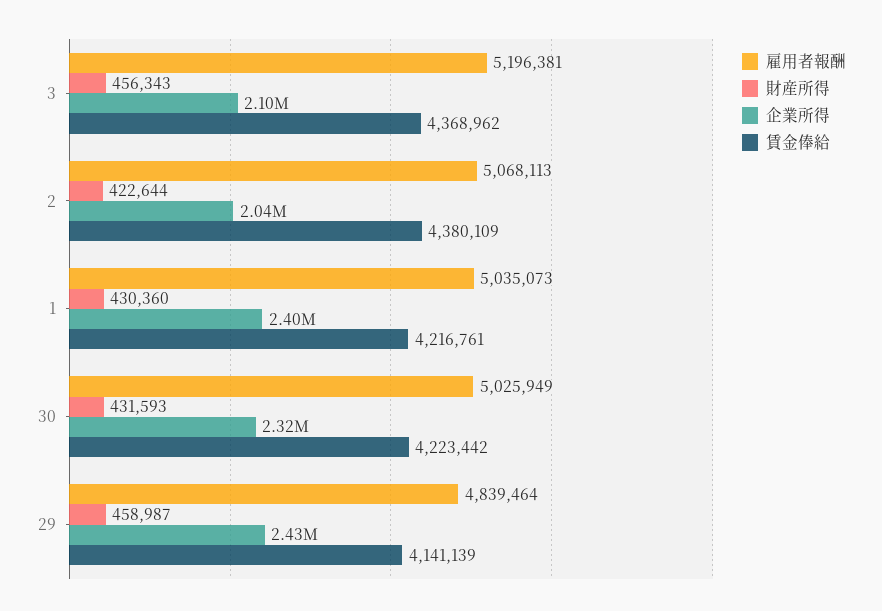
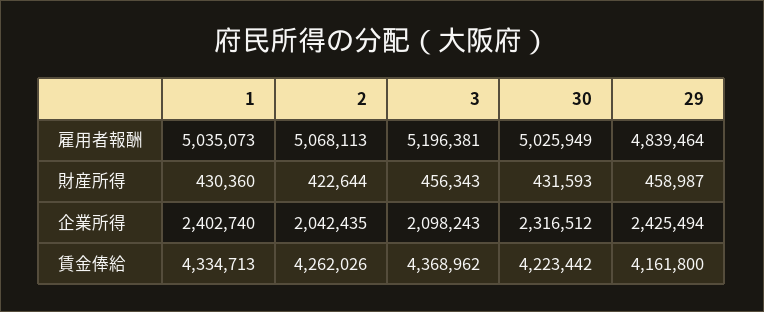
  {
    "雇用者報酬": {
      "3": 5196381,
      "2": 5068113,
      "1": 5035073,
      "30": 5025949,
      "29": 4839464
    },
    "財産所得": {
      "3": 456343,
      "2": 422644,
      "1": 430360,
      "30": 431593,
      "29": 458987
    },
    "企業所得": {
      "3": 2098243,
      "2": 2042435,
      "1": 2402740,
      "30": 2316512,
      "29": 2425494
    },
    "賃金俸給": {
      "3": 4368962,
-     "2": 4380109,
+     "2": 4262026,
-     "1": 4216761,
+     "1": 4334713,
      "30": 4223442,
-     "29": 4141139
+     "29": 4161800
    }
  }

